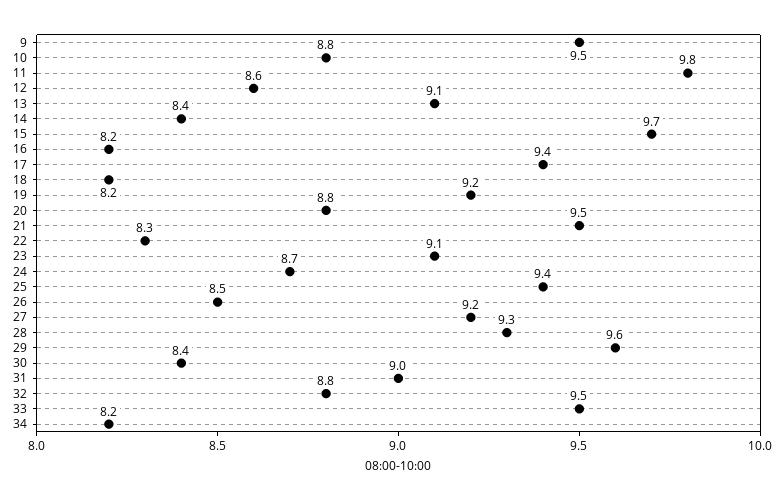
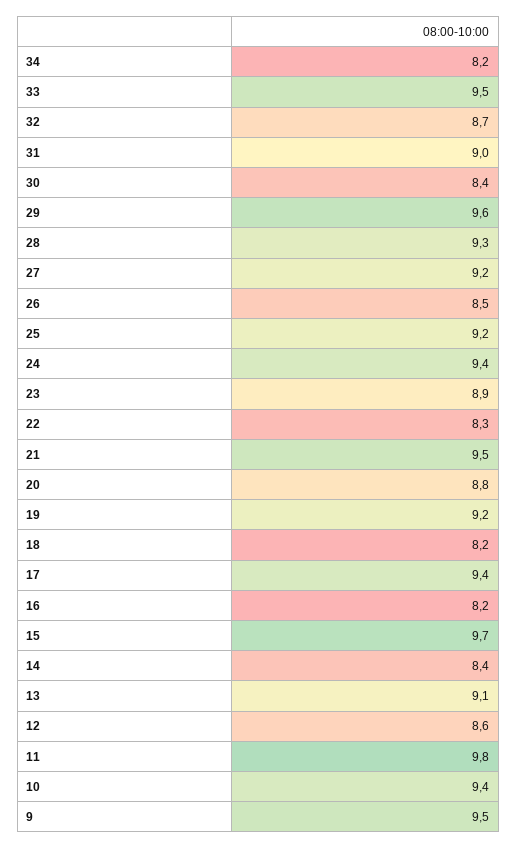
  {
    "9": 9.5,
-   "10": 8.8,
+   "10": 9.4,
    "11": 9.8,
    "12": 8.6,
    "13": 9.1,
    "14": 8.4,
    "15": 9.7,
    "16": 8.2,
    "17": 9.4,
    "18": 8.2,
    "19": 9.2,
    "20": 8.8,
    "21": 9.5,
    "22": 8.3,
-   "23": 9.1,
+   "23": 8.9,
-   "24": 8.7,
+   "24": 9.4,
-   "25": 9.4,
+   "25": 9.2,
    "26": 8.5,
    "27": 9.2,
    "28": 9.3,
    "29": 9.6,
    "30": 8.4,
    "31": 9,
-   "32": 8.8,
+   "32": 8.7,
    "33": 9.5,
    "34": 8.2
  }

